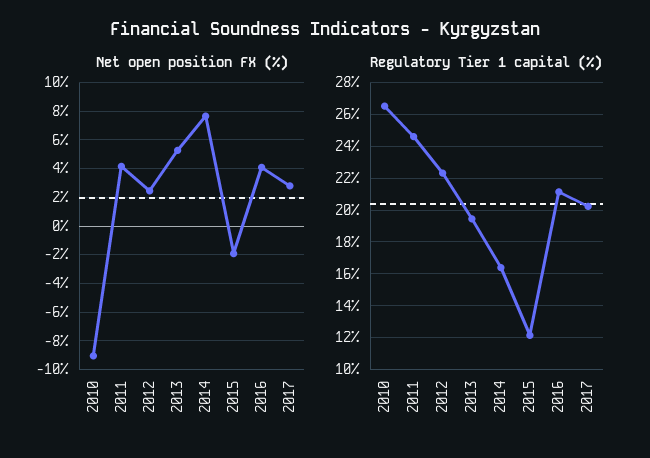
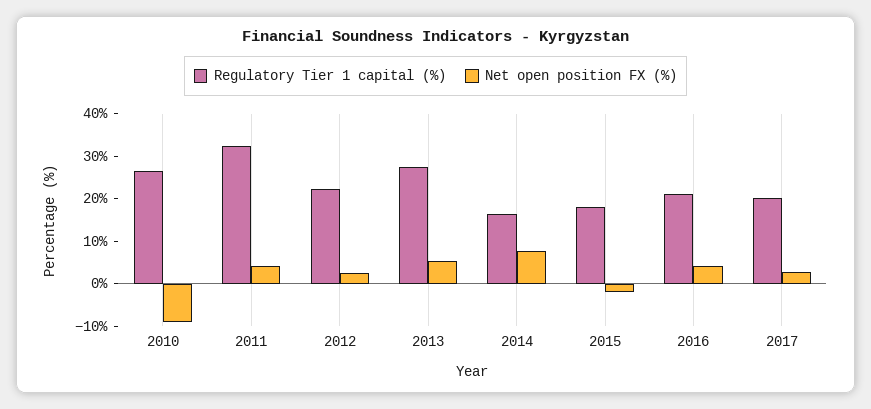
  {
    "Net open position FX (%)": {
      "2010": -9,
      "2011": 4,
      "2012": 2.5,
      "2013": 5.5,
      "2014": 7.5,
      "2015": -2,
      "2016": 4,
      "2017": 3
    },
    "Regulatory Tier 1 capital (%)": {
      "2010": 26.5,
-     "2011": 24.5,
+     "2011": 32,
      "2012": 22.5,
-     "2013": 19.5,
+     "2013": 28,
      "2014": 16.5,
-     "2015": 12,
+     "2015": 18,
      "2016": 21,
      "2017": 20
    }
  }

